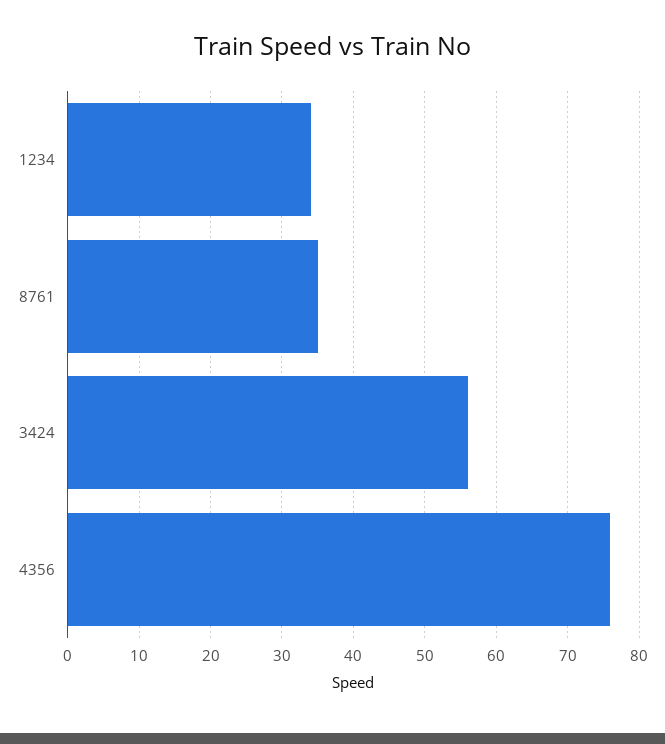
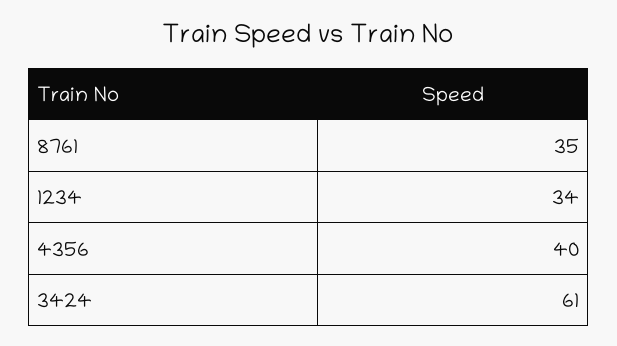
  {
    "1234": 34,
    "8761": 35,
-   "3424": 56,
+   "3424": 61,
-   "4356": 76
+   "4356": 40
  }

